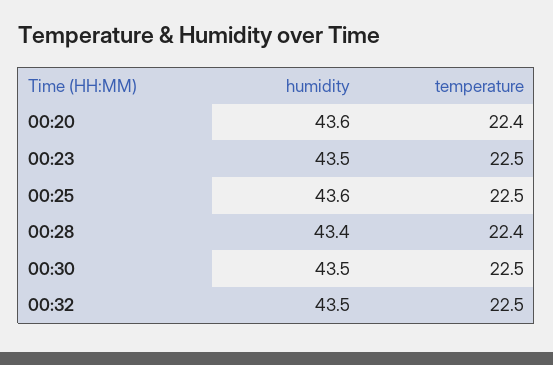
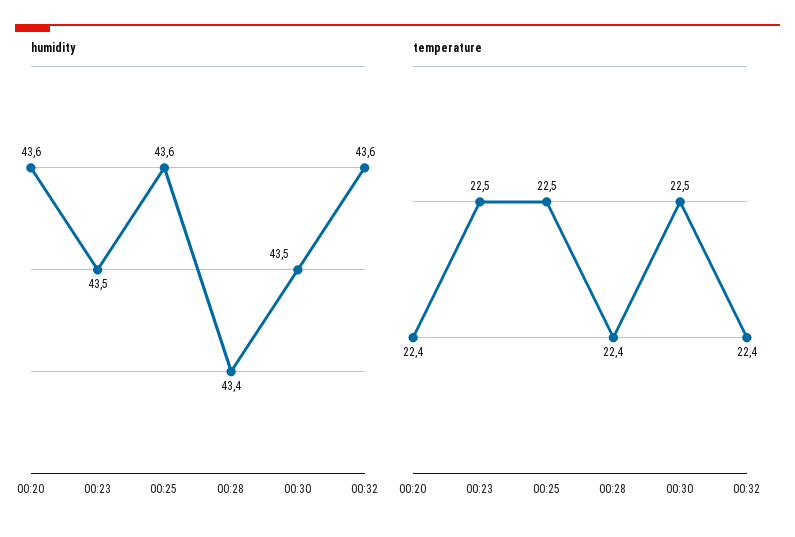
  {
    "humidity": {
      "00:20": 43.6,
      "00:23": 43.5,
      "00:25": 43.6,
      "00:28": 43.4,
      "00:30": 43.5,
-     "00:32": 43.5
+     "00:32": 43.6
    },
    "temperature": {
      "00:20": 22.4,
      "00:23": 22.5,
      "00:25": 22.5,
      "00:28": 22.4,
      "00:30": 22.5,
-     "00:32": 22.5
+     "00:32": 22.4
    }
  }

